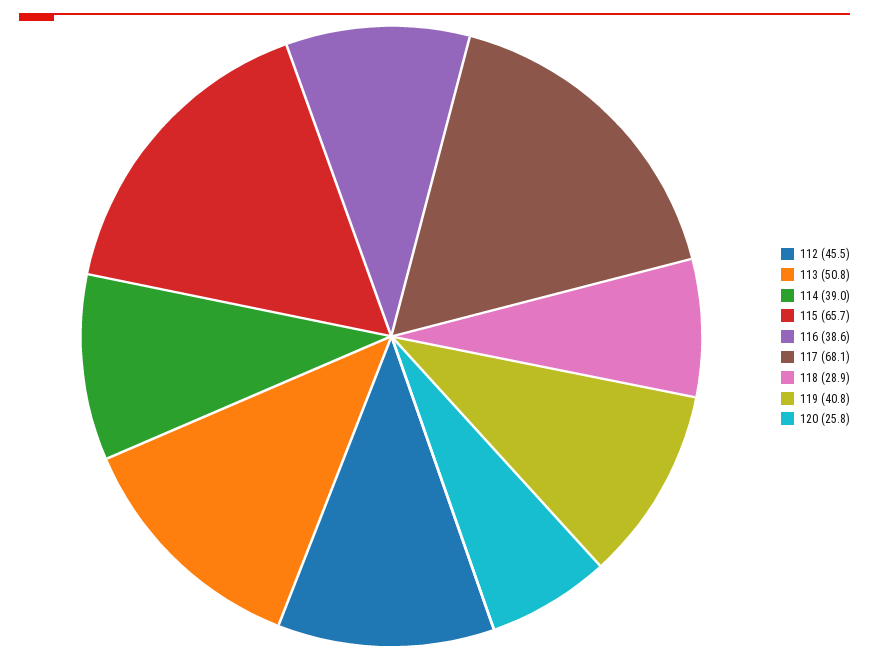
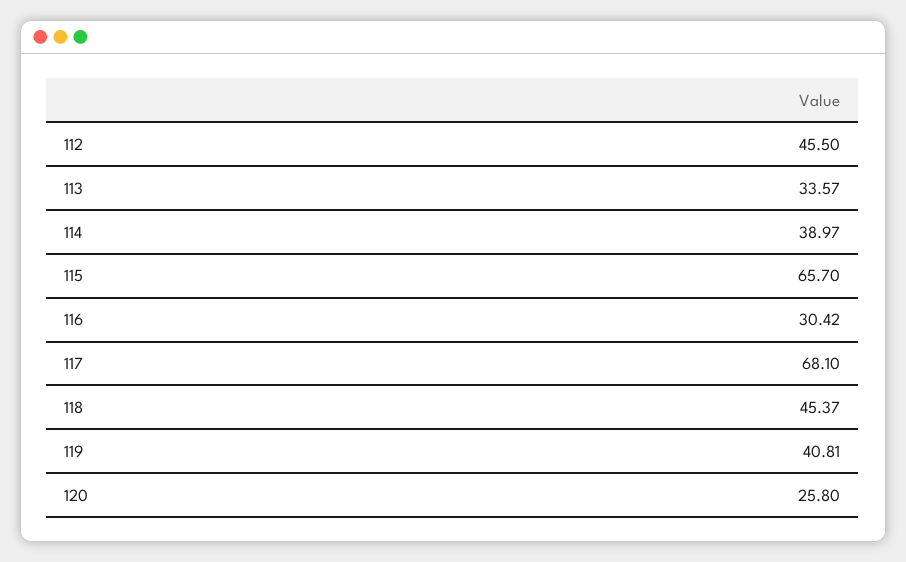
  {
    "112": 45.5,
-   "113": 50.8,
+   "113": 33.57,
    "114": 38.97,
    "115": 65.7,
-   "116": 38.6,
+   "116": 30.42,
    "117": 68.1,
-   "118": 28.9,
+   "118": 45.37,
    "119": 40.81,
    "120": 25.8
  }

